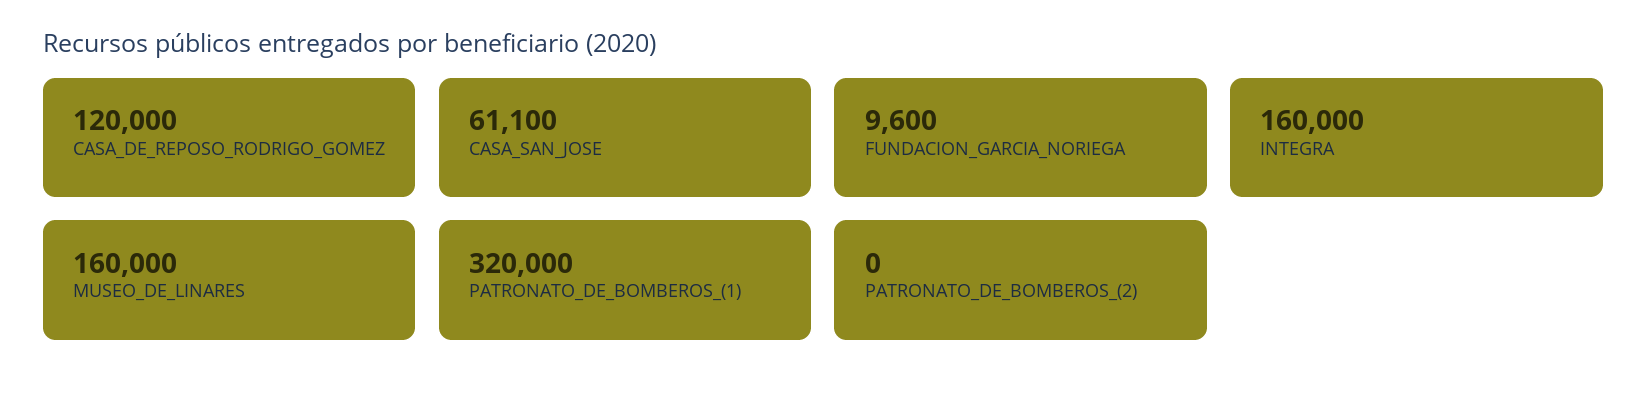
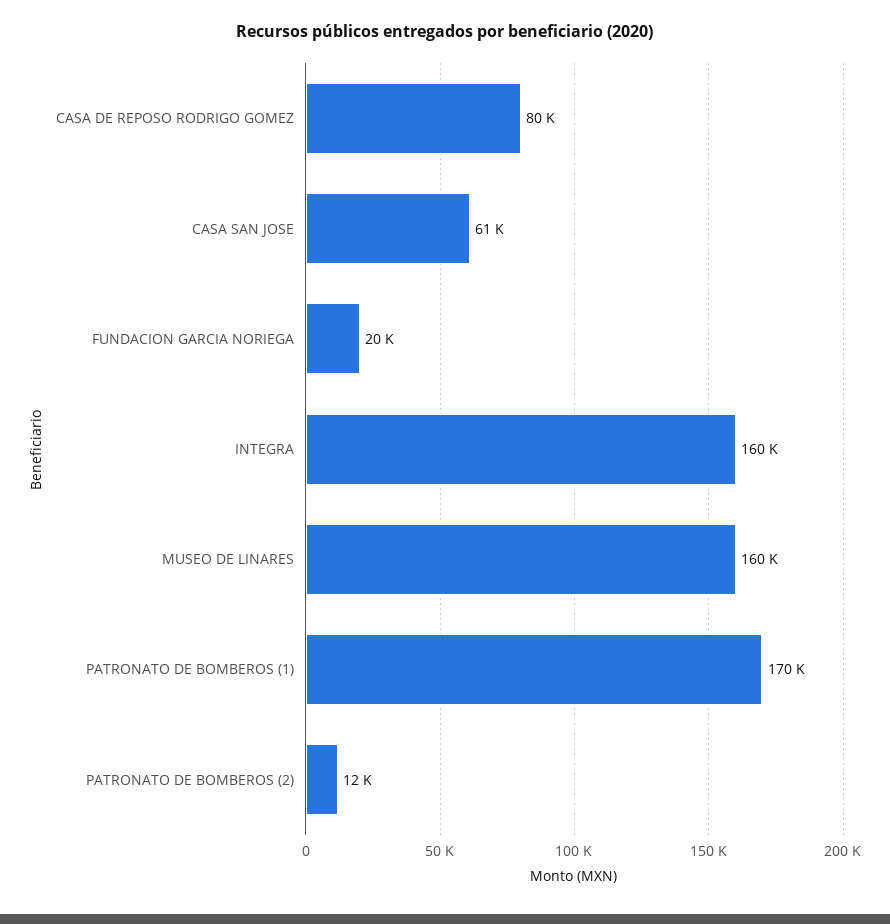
  {
-   "CASA_DE_REPOSO_RODRIGO_GOMEZ": 120000,
+   "CASA_DE_REPOSO_RODRIGO_GOMEZ": 80000,
    "CASA_SAN_JOSE": 61100,
-   "FUNDACION_GARCIA_NORIEGA": 9600,
+   "FUNDACION_GARCIA_NORIEGA": 20000,
    "INTEGRA": 160000,
    "MUSEO_DE_LINARES": 160000,
-   "PATRONATO_DE_BOMBEROS_(1)": 320000,
+   "PATRONATO_DE_BOMBEROS_(1)": 170000,
-   "PATRONATO_DE_BOMBEROS_(2)": 0
+   "PATRONATO_DE_BOMBEROS_(2)": 12000
  }

